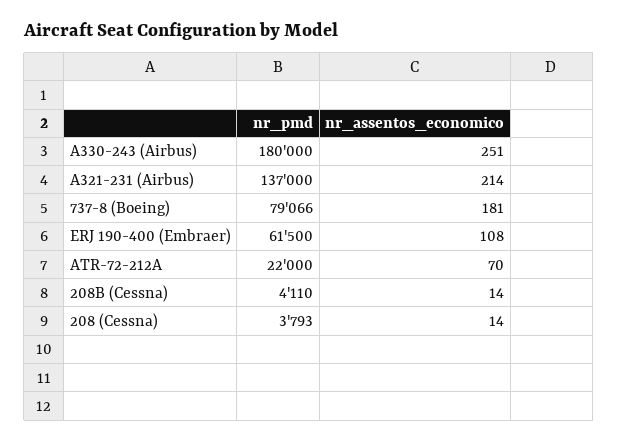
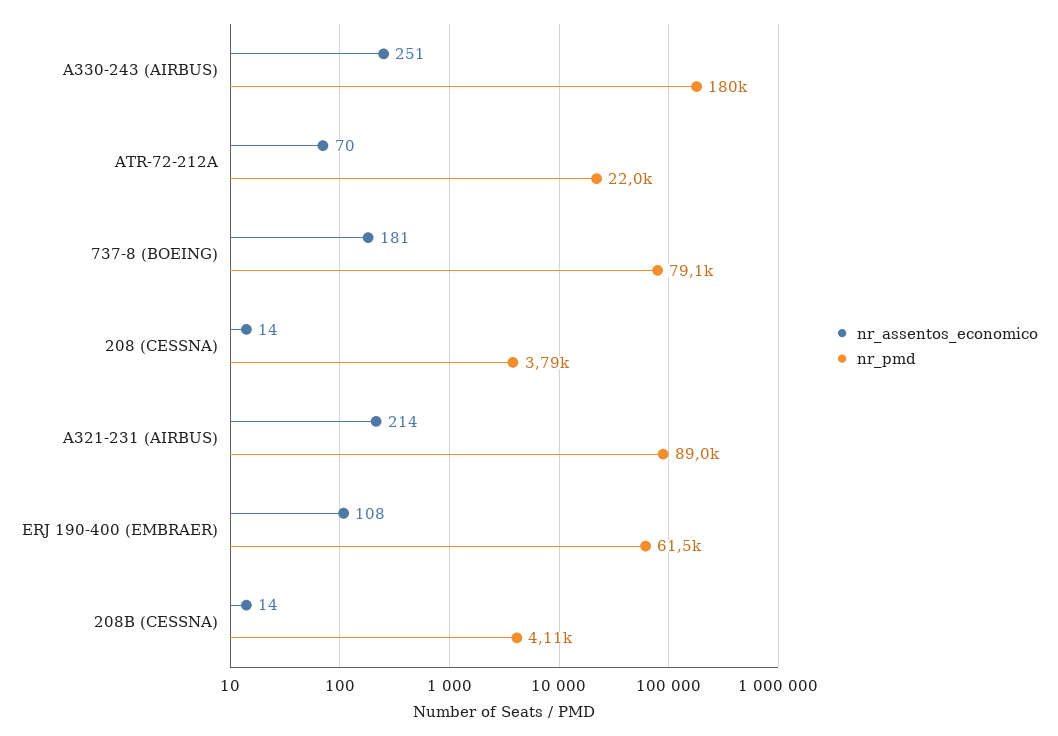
  {
    "nr_pmd": {
      "A330-243 (Airbus)": 180000,
-     "A321-231 (Airbus)": 137000,
+     "A321-231 (Airbus)": 89000,
      "737-8 (Boeing)": 79066,
      "ERJ 190-400 (Embraer)": 61500,
      "ATR-72-212A": 22000,
      "208B (Cessna)": 4110,
      "208 (Cessna)": 3793
    },
    "nr_assentos_economico": {
      "A330-243 (Airbus)": 251,
      "A321-231 (Airbus)": 214,
      "737-8 (Boeing)": 181,
      "ERJ 190-400 (Embraer)": 108,
      "ATR-72-212A": 70,
      "208B (Cessna)": 14,
      "208 (Cessna)": 14
    }
  }

